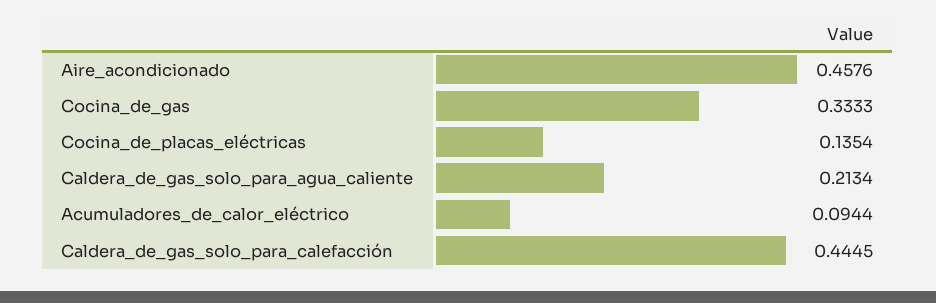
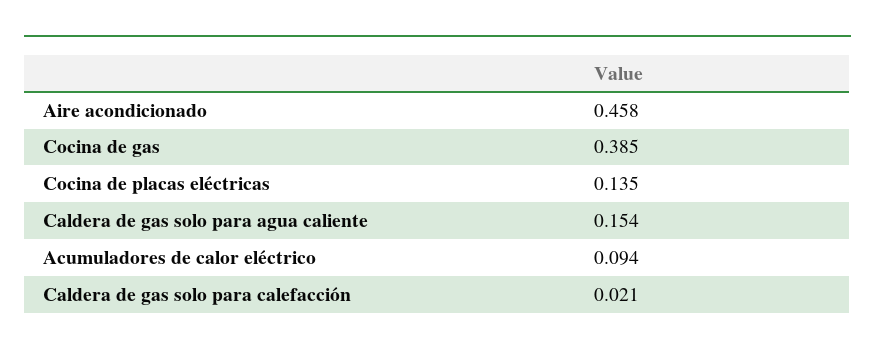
  {
    "Aire_acondicionado": 0.4576,
-   "Cocina_de_gas": 0.3333,
+   "Cocina_de_gas": 0.385,
    "Cocina_de_placas_eléctricas": 0.1354,
-   "Caldera_de_gas_solo_para_agua_caliente": 0.2134,
+   "Caldera_de_gas_solo_para_agua_caliente": 0.154,
    "Acumuladores_de_calor_eléctrico": 0.0944,
-   "Caldera_de_gas_solo_para_calefacción": 0.4445
+   "Caldera_de_gas_solo_para_calefacción": 0.021
  }

